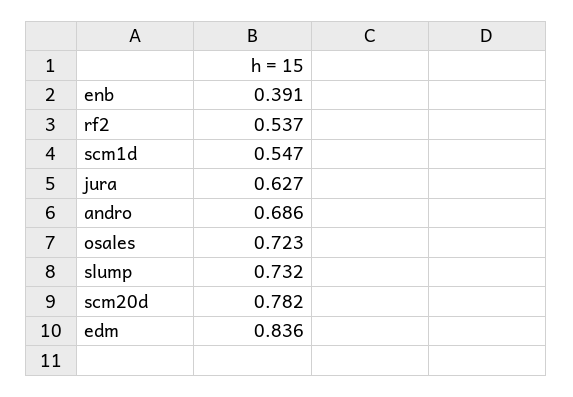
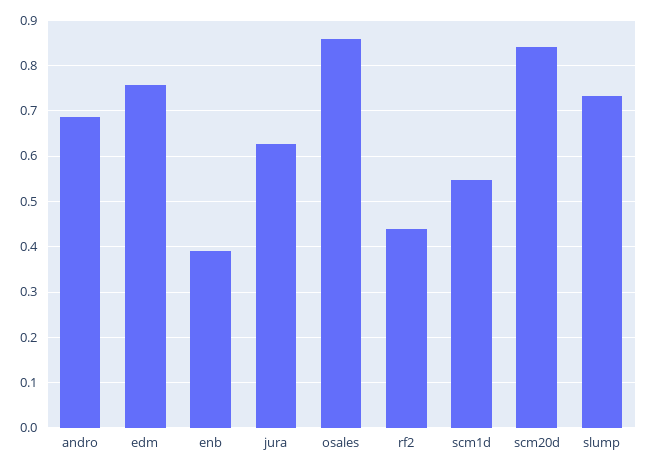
  {
    "enb": 0.391,
-   "rf2": 0.537,
+   "rf2": 0.44,
    "scm1d": 0.547,
    "jura": 0.627,
    "andro": 0.686,
-   "osales": 0.723,
+   "osales": 0.86,
    "slump": 0.732,
-   "scm20d": 0.782,
+   "scm20d": 0.84,
-   "edm": 0.836
+   "edm": 0.76
  }

